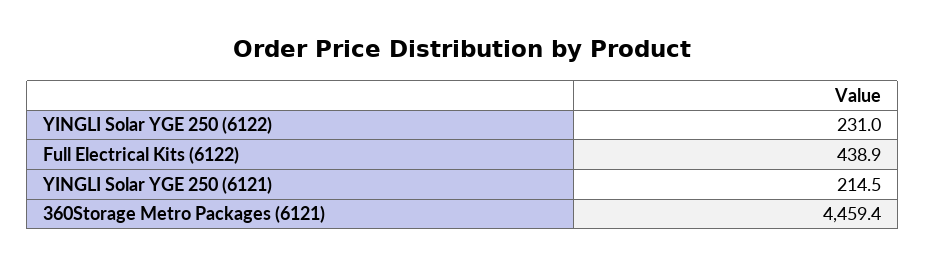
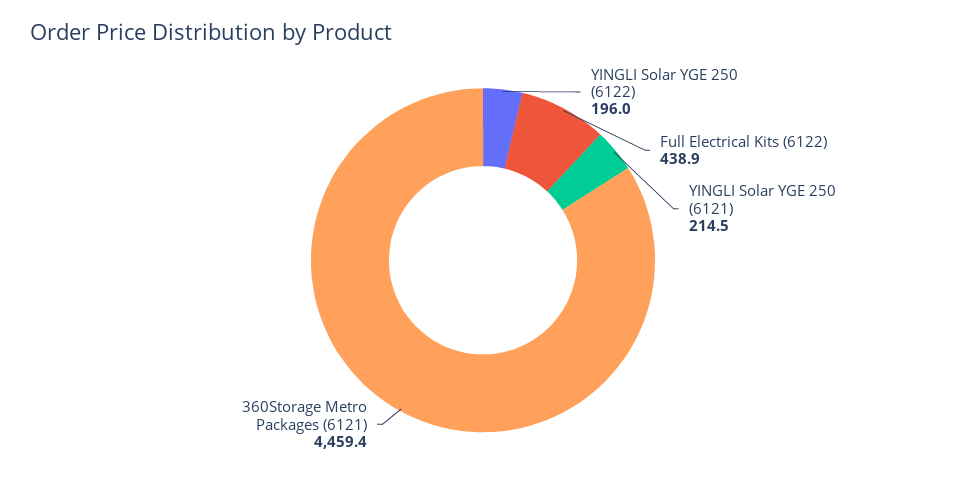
  {
-   "YINGLI Solar YGE 250 (6122)": 231,
+   "YINGLI Solar YGE 250 (6122)": 196,
    "Full Electrical Kits (6122)": 438.9,
    "YINGLI Solar YGE 250 (6121)": 214.5,
    "360Storage Metro Packages (6121)": 4459.4
  }

